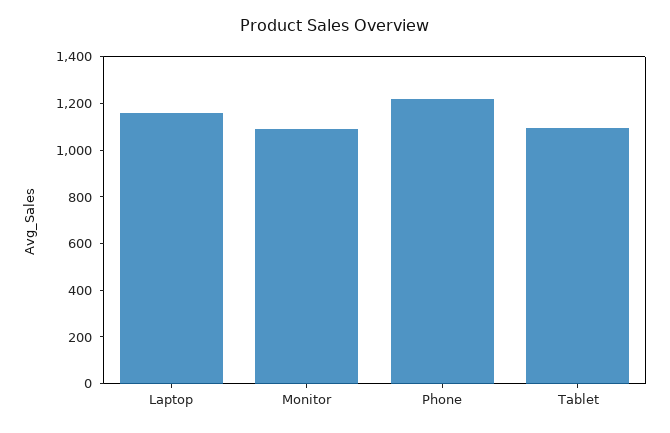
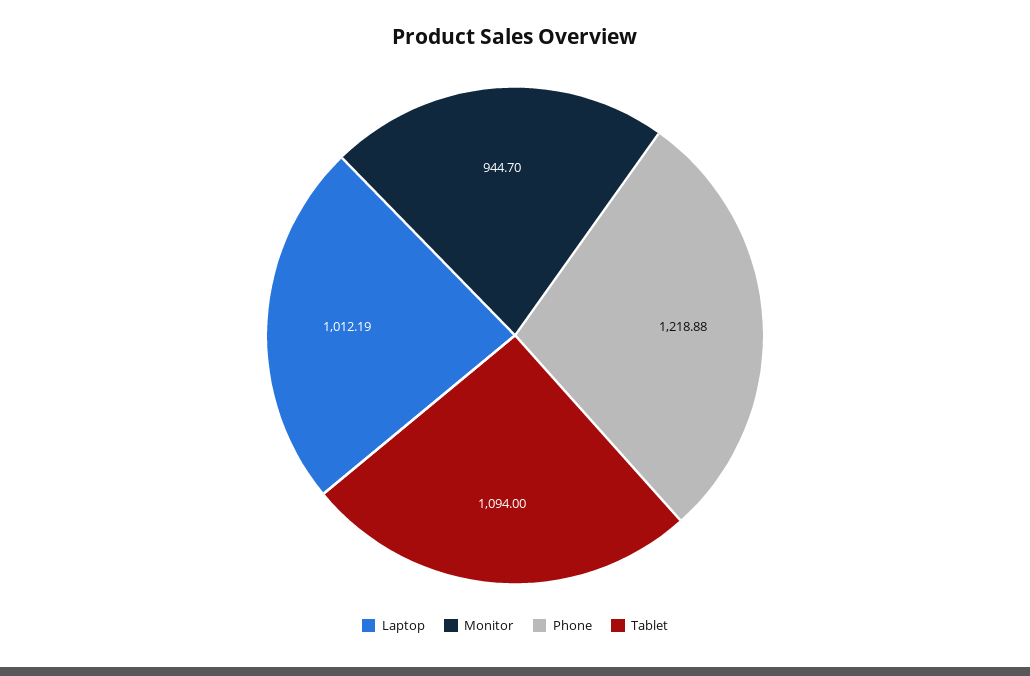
  {
-   "Laptop": 1150,
+   "Laptop": 1012.19,
-   "Monitor": 1100,
+   "Monitor": 944.7,
    "Phone": 1218.88,
    "Tablet": 1094
  }

